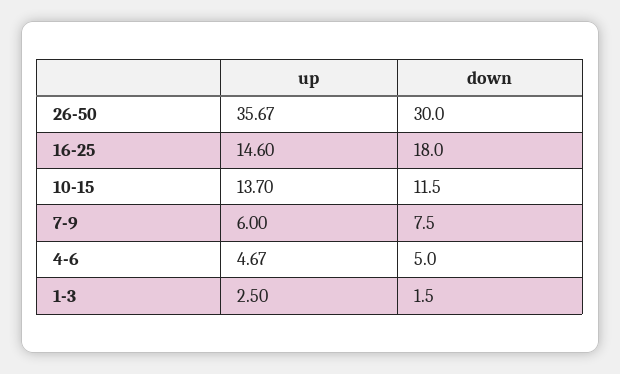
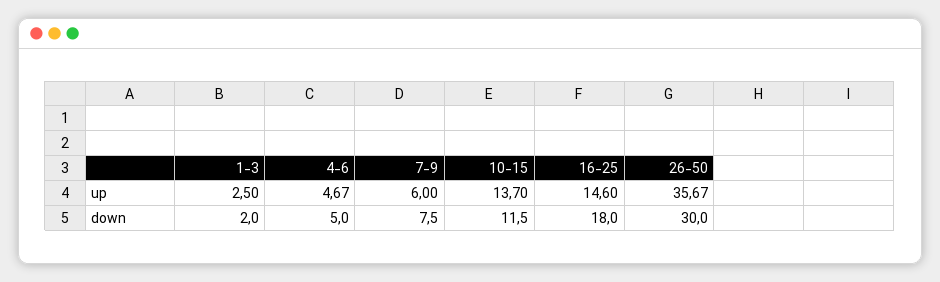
  {
    "up": {
      "26-50": 35.67,
      "16-25": 14.6,
      "10-15": 13.7,
      "7-9": 6,
      "4-6": 4.67,
      "1-3": 2.5
    },
    "down": {
      "26-50": 30,
      "16-25": 18,
      "10-15": 11.5,
      "7-9": 7.5,
      "4-6": 5,
-     "1-3": 1.5
+     "1-3": 2
    }
  }

